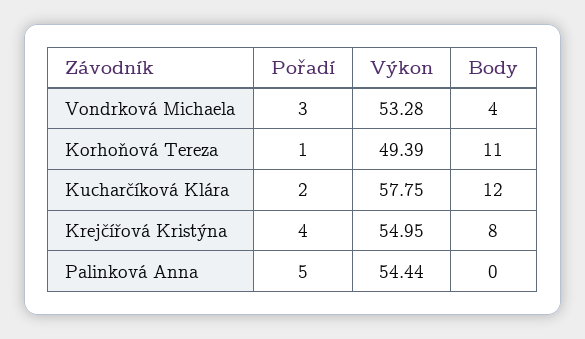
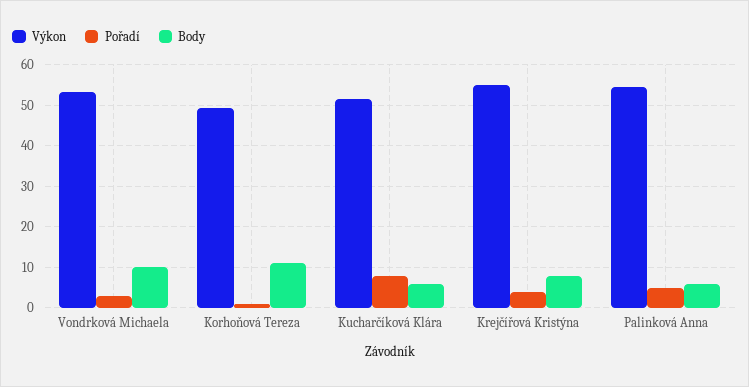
  {
    "Pořadí": {
      "Vondrková Michaela": 3,
      "Korhoňová Tereza": 1,
-     "Kucharčíková Klára": 2,
+     "Kucharčíková Klára": 8,
      "Krejčířová Kristýna": 4,
      "Palinková Anna": 5
    },
    "Výkon": {
      "Vondrková Michaela": 53.28,
      "Korhoňová Tereza": 49.39,
-     "Kucharčíková Klára": 57.75,
+     "Kucharčíková Klára": 52,
      "Krejčířová Kristýna": 54.95,
      "Palinková Anna": 54.44
    },
    "Body": {
-     "Vondrková Michaela": 4,
+     "Vondrková Michaela": 10,
      "Korhoňová Tereza": 11,
-     "Kucharčíková Klára": 12,
+     "Kucharčíková Klára": 6,
      "Krejčířová Kristýna": 8,
-     "Palinková Anna": 0
+     "Palinková Anna": 6
    }
  }

